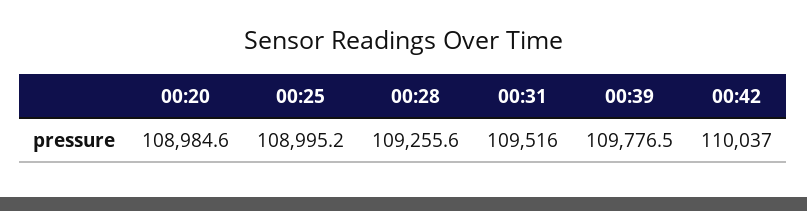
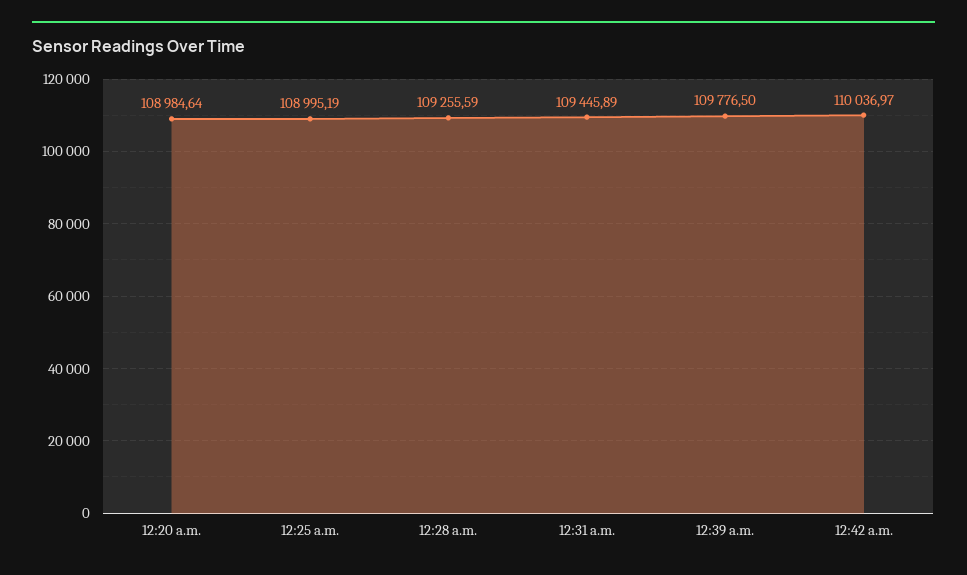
  {
    "00:20": 108984.64,
    "00:25": 108995.19,
    "00:28": 109255.59,
-   "00:31": 109516,
+   "00:31": 109445.89,
    "00:39": 109776.5,
    "00:42": 110036.97
  }

